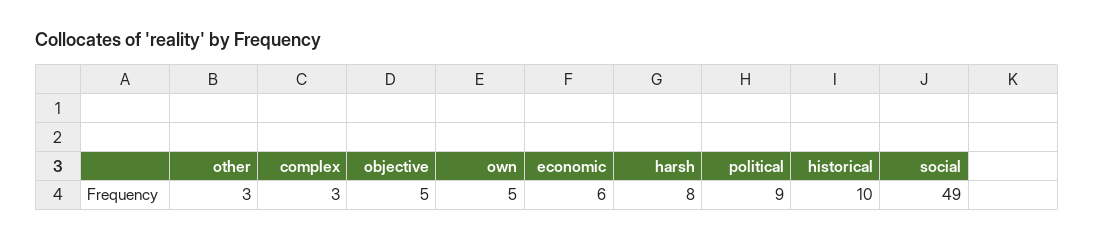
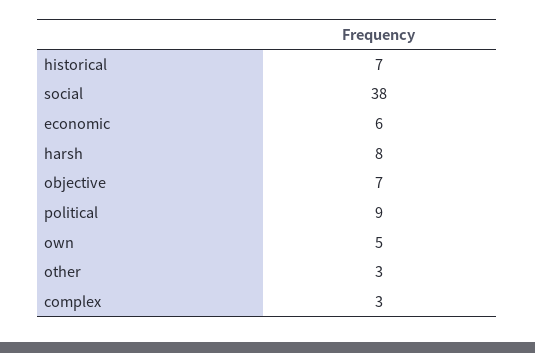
  {
    "other": 3,
    "complex": 3,
-   "objective": 5,
+   "objective": 7,
    "own": 5,
    "economic": 6,
    "harsh": 8,
    "political": 9,
-   "historical": 10,
+   "historical": 7,
-   "social": 49
+   "social": 38
  }

